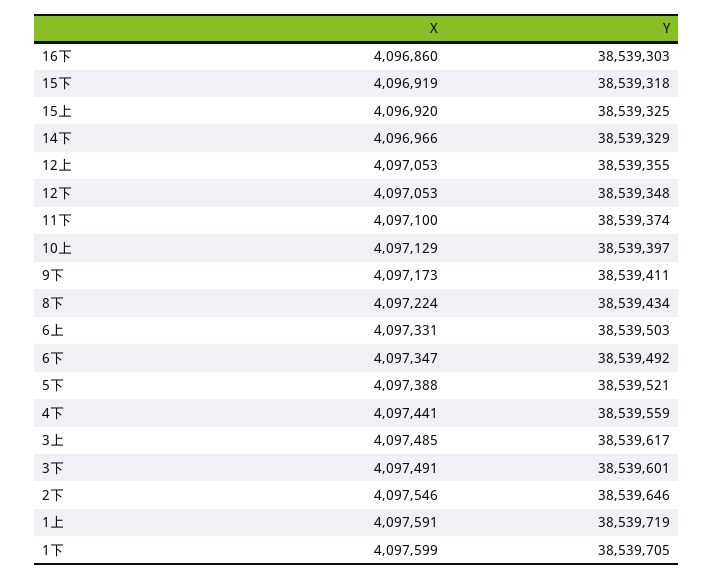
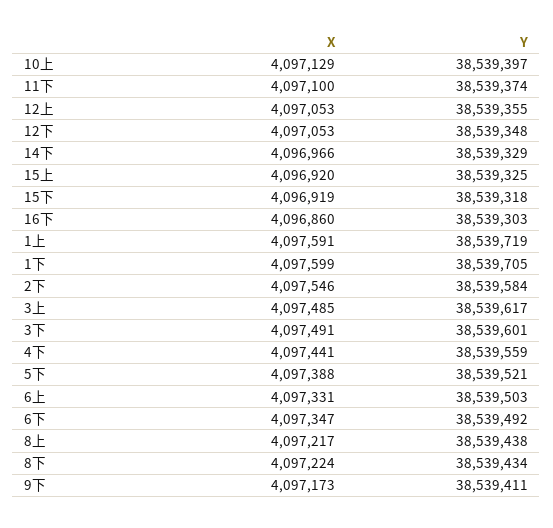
  {
    "X": {
      "16下": 4096860,
      "15下": 4096919,
      "15上": 4096920,
      "14下": 4096966,
      "12上": 4097053,
      "12下": 4097053,
      "11下": 4097100,
      "10上": 4097129,
      "9下": 4097173,
      "8下": 4097224,
      "6上": 4097331,
      "6下": 4097347,
      "5下": 4097388,
      "4下": 4097441,
      "3上": 4097485,
      "3下": 4097491,
      "2下": 4097546,
      "1上": 4097591,
-     "1下": 4097599
+     "1下": 4097599,
+     "8上": 4097217
    },
    "Y": {
      "16下": 38539303,
      "15下": 38539318,
      "15上": 38539325,
      "14下": 38539329,
      "12上": 38539355,
      "12下": 38539348,
      "11下": 38539374,
      "10上": 38539397,
      "9下": 38539411,
      "8下": 38539434,
      "6上": 38539503,
      "6下": 38539492,
      "5下": 38539521,
      "4下": 38539559,
      "3上": 38539617,
      "3下": 38539601,
-     "2下": 38539646,
+     "2下": 38539584,
      "1上": 38539719,
-     "1下": 38539705
+     "1下": 38539705,
+     "8上": 38539438
    }
  }

